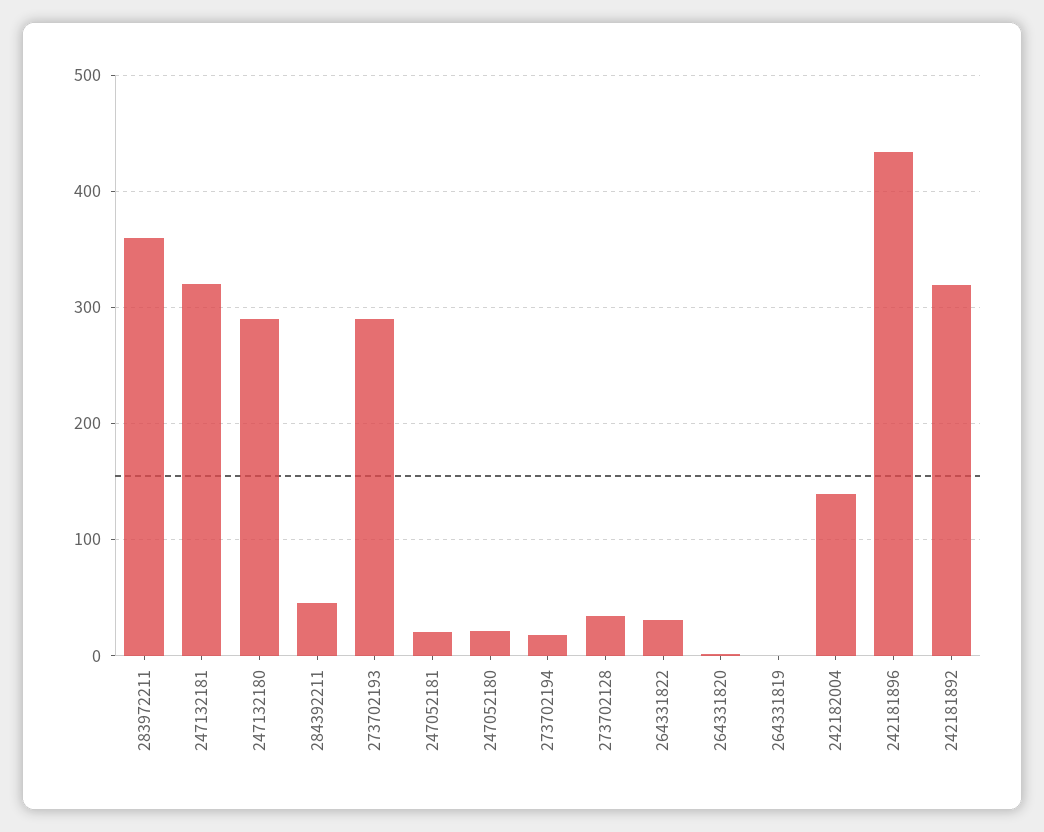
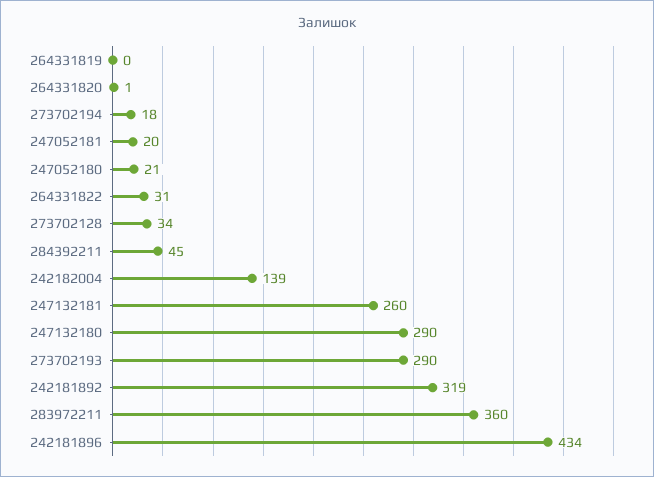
  {
    "283972211": 360,
-   "247132181": 320,
+   "247132181": 260,
    "247132180": 290,
    "284392211": 45,
    "273702193": 290,
    "247052181": 20,
    "247052180": 21,
    "273702194": 18,
    "273702128": 34,
    "264331822": 31,
    "264331820": 1,
    "264331819": 0,
    "242182004": 139,
    "242181896": 434,
    "242181892": 319
  }

